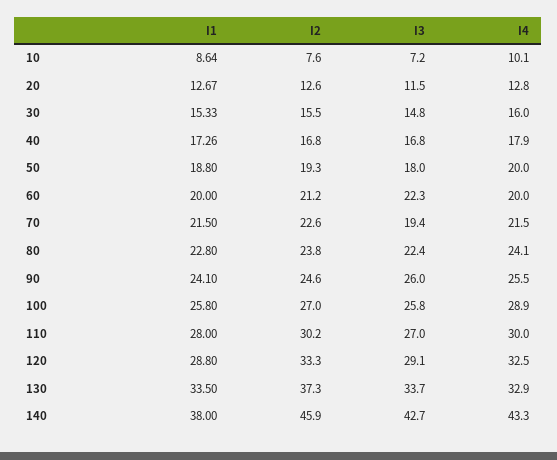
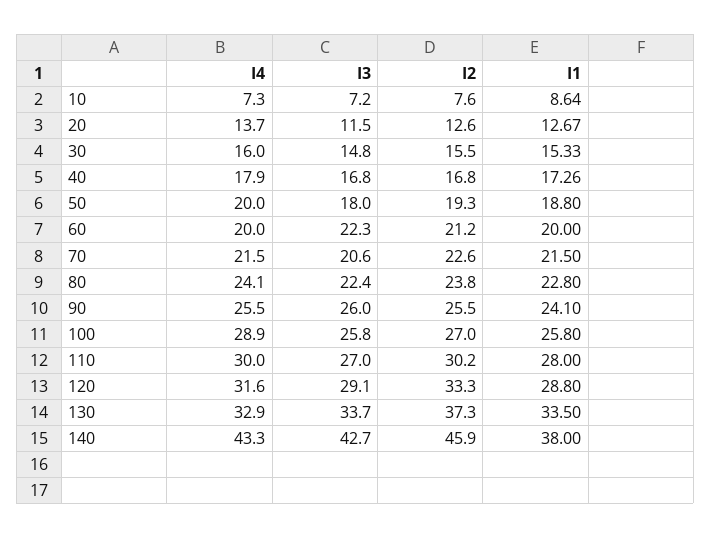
  {
    "I1": {
      "10": 8.64,
      "20": 12.67,
      "30": 15.33,
      "40": 17.26,
      "50": 18.8,
      "60": 20,
      "70": 21.5,
      "80": 22.8,
      "90": 24.1,
      "100": 25.8,
      "110": 28,
      "120": 28.8,
      "130": 33.5,
      "140": 38
    },
    "I2": {
      "10": 7.6,
      "20": 12.6,
      "30": 15.5,
      "40": 16.8,
      "50": 19.3,
      "60": 21.2,
      "70": 22.6,
      "80": 23.8,
-     "90": 24.6,
+     "90": 25.5,
      "100": 27,
      "110": 30.2,
      "120": 33.3,
      "130": 37.3,
      "140": 45.9
    },
    "I3": {
      "10": 7.2,
      "20": 11.5,
      "30": 14.8,
      "40": 16.8,
      "50": 18,
      "60": 22.3,
-     "70": 19.4,
+     "70": 20.6,
      "80": 22.4,
      "90": 26,
      "100": 25.8,
      "110": 27,
      "120": 29.1,
      "130": 33.7,
      "140": 42.7
    },
    "I4": {
-     "10": 10.1,
+     "10": 7.3,
-     "20": 12.8,
+     "20": 13.7,
      "30": 16,
      "40": 17.9,
      "50": 20,
      "60": 20,
      "70": 21.5,
      "80": 24.1,
      "90": 25.5,
      "100": 28.9,
      "110": 30,
-     "120": 32.5,
+     "120": 31.6,
      "130": 32.9,
      "140": 43.3
    }
  }

